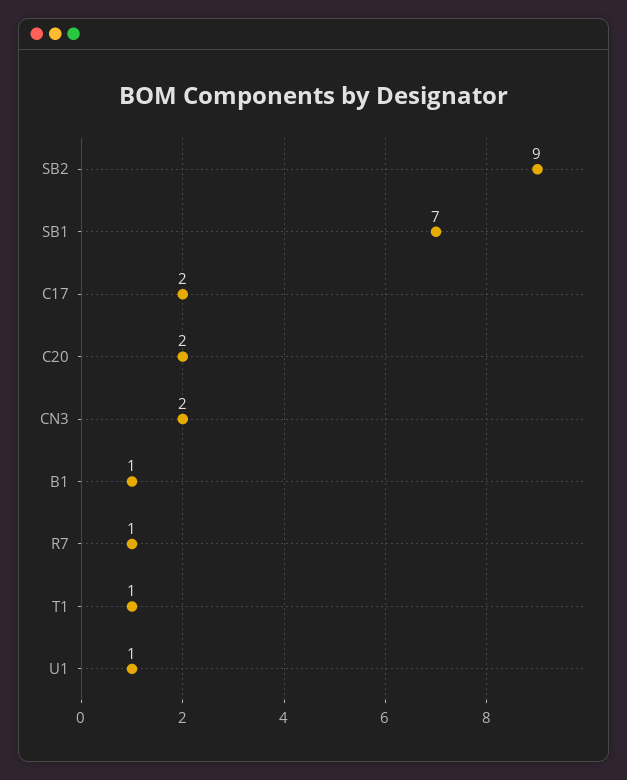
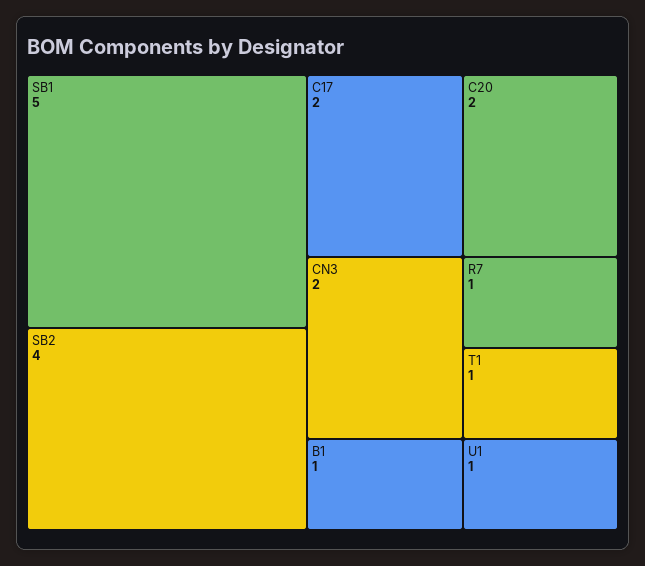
  {
-   "SB2": 9,
+   "SB2": 4,
-   "SB1": 7,
+   "SB1": 5,
    "C17": 2,
    "C20": 2,
    "CN3": 2,
    "B1": 1,
    "R7": 1,
    "T1": 1,
    "U1": 1
  }

